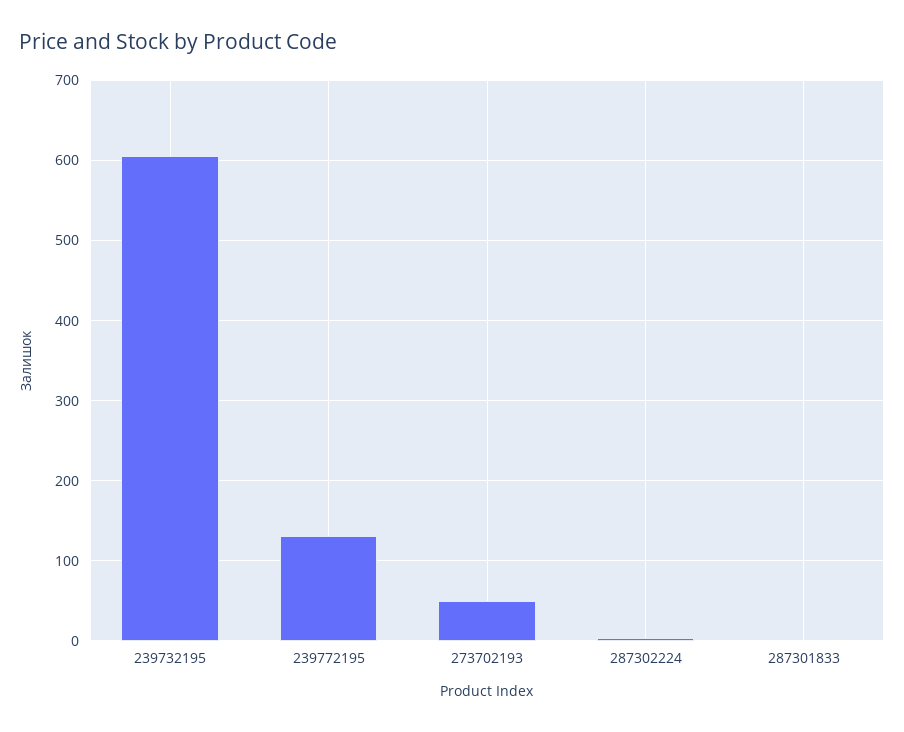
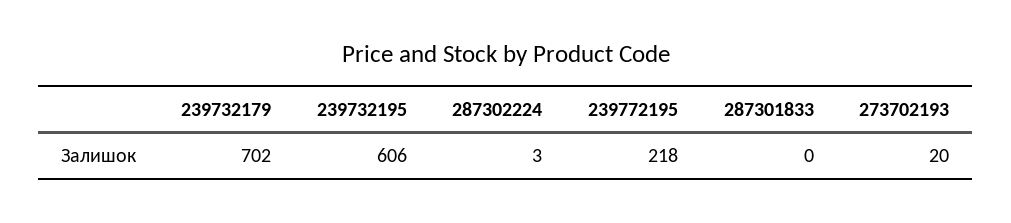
  {
    "239732195": 606,
-   "239772195": 130,
+   "239772195": 218,
-   "273702193": 50,
+   "273702193": 20,
    "287302224": 3,
-   "287301833": 0
+   "287301833": 0,
+   "239732179": 702
  }

